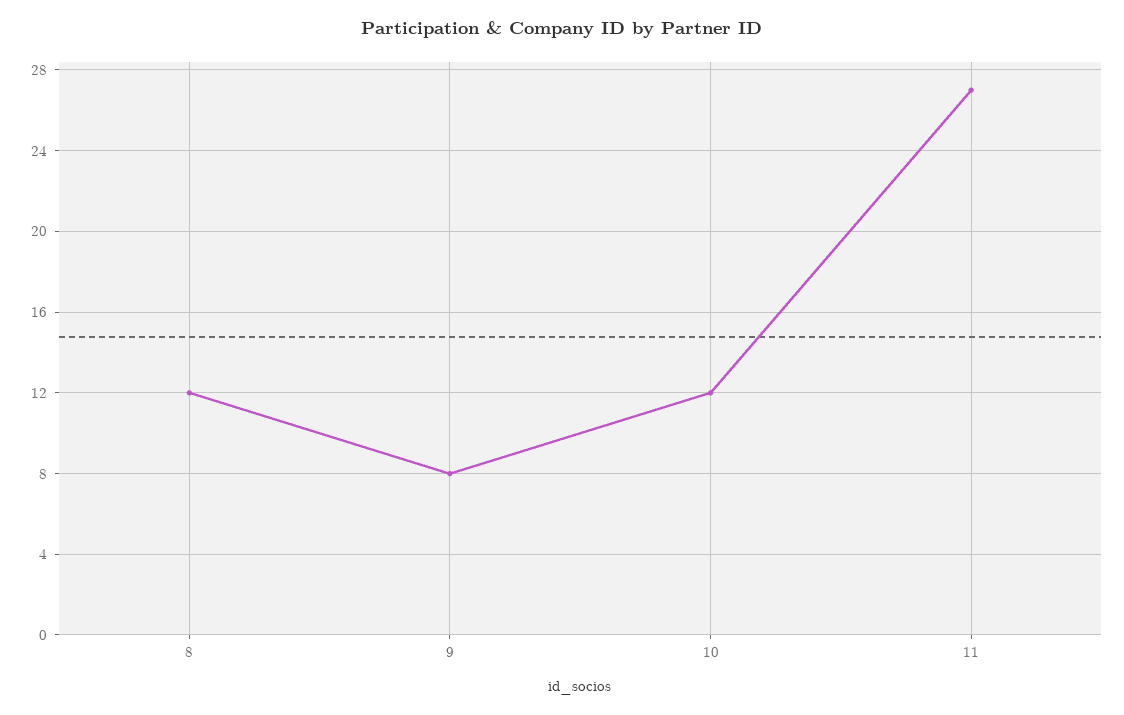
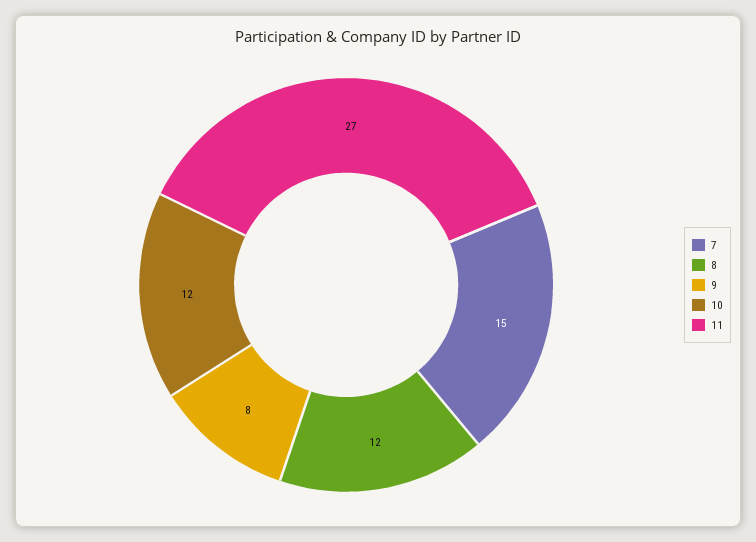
  {
    "8": 12,
    "9": 8,
    "10": 12,
-   "11": 27
+   "11": 27,
+   "7": 15
  }

